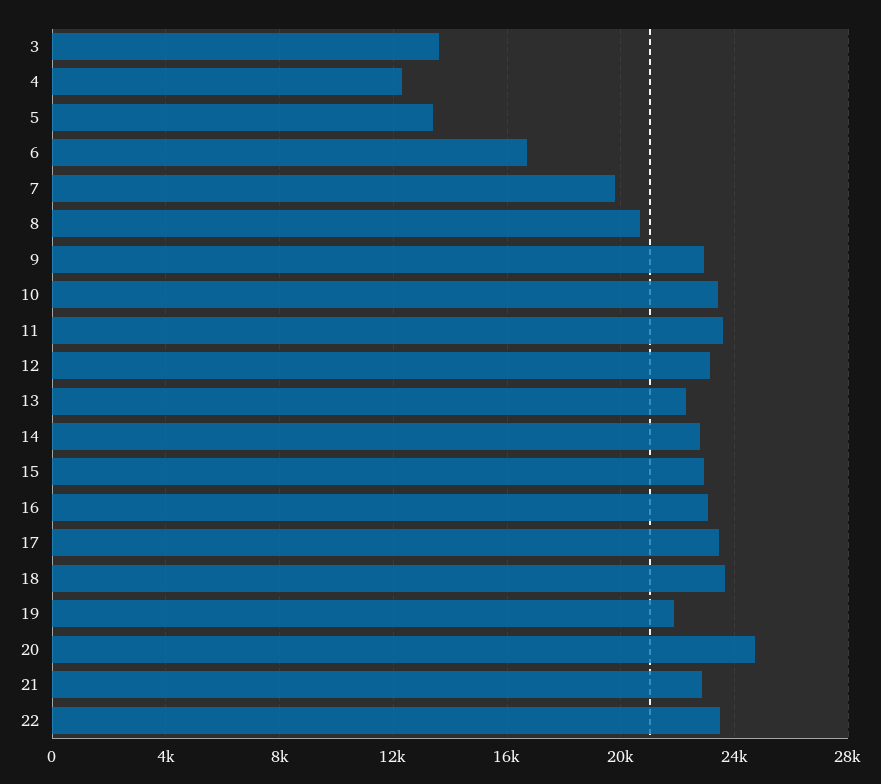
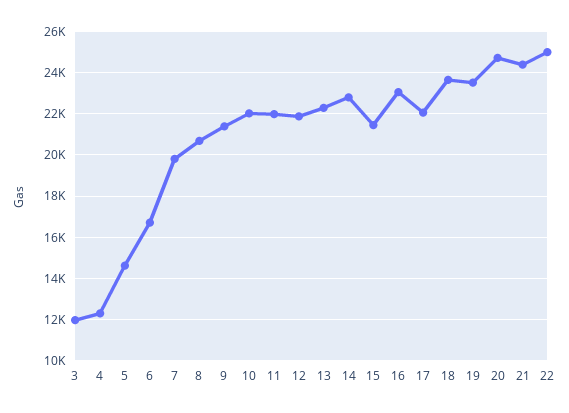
  {
-   "3": 13500,
+   "3": 12000,
    "4": 12500,
-   "5": 13500,
+   "5": 14500,
    "6": 16500,
    "7": 20000,
    "8": 20500,
-   "9": 23000,
+   "9": 21500,
-   "10": 23500,
+   "10": 22000,
-   "11": 23500,
+   "11": 22000,
-   "12": 23000,
+   "12": 22000,
    "13": 22500,
    "14": 23000,
-   "15": 23000,
+   "15": 21500,
    "16": 23000,
-   "17": 23500,
+   "17": 22000,
    "18": 23500,
-   "19": 22000,
+   "19": 23500,
    "20": 24500,
-   "21": 23000,
+   "21": 24500,
-   "22": 23500
+   "22": 25000
  }

